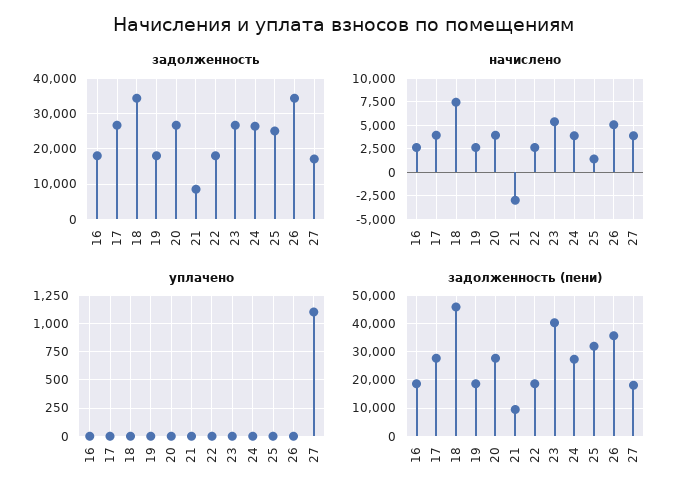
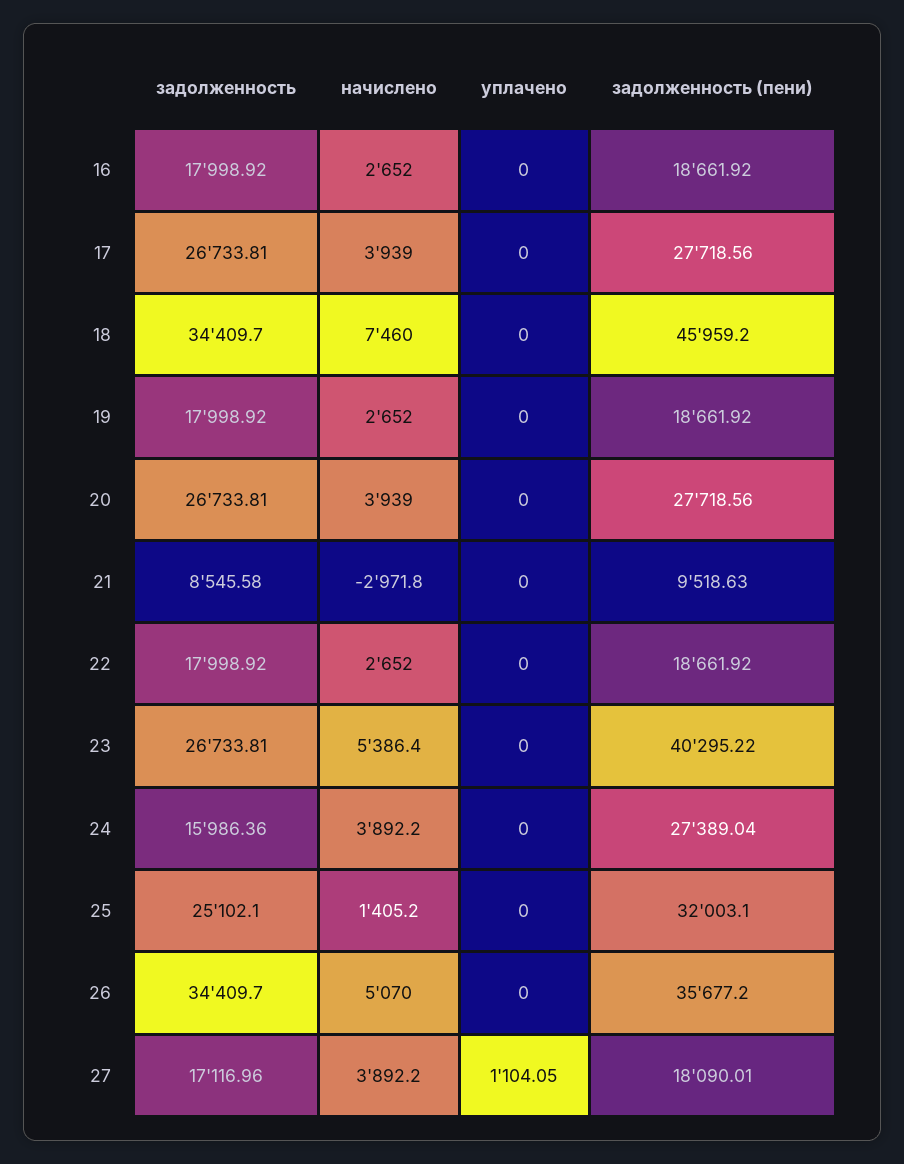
  {
    "задолженность": {
      "16": 17998.92,
      "17": 26733.81,
      "18": 34409.7,
      "19": 17998.92,
      "20": 26733.81,
      "21": 8545.58,
      "22": 17998.92,
      "23": 26733.81,
-     "24": 26000,
+     "24": 15986.36,
      "25": 25102.1,
      "26": 34409.7,
      "27": 17116.96
    },
    "начислено": {
      "16": 2652,
      "17": 3939,
      "18": 7460,
      "19": 2652,
      "20": 3939,
      "21": -2971.8,
      "22": 2652,
      "23": 5386.4,
      "24": 3892.2,
      "25": 1405.2,
      "26": 5070,
      "27": 3892.2
    },
    "уплачено": {
      "16": 0,
      "17": 0,
      "18": 0,
      "19": 0,
      "20": 0,
      "21": 0,
      "22": 0,
      "23": 0,
      "24": 0,
      "25": 0,
      "26": 0,
      "27": 1104.05
    },
    "задолженность (пени)": {
      "16": 18661.92,
      "17": 27718.56,
      "18": 45959.2,
      "19": 18661.92,
      "20": 27718.56,
      "21": 9518.63,
      "22": 18661.92,
      "23": 40295.22,
      "24": 27389.04,
      "25": 32003.1,
      "26": 35677.2,
      "27": 18090.01
    }
  }

